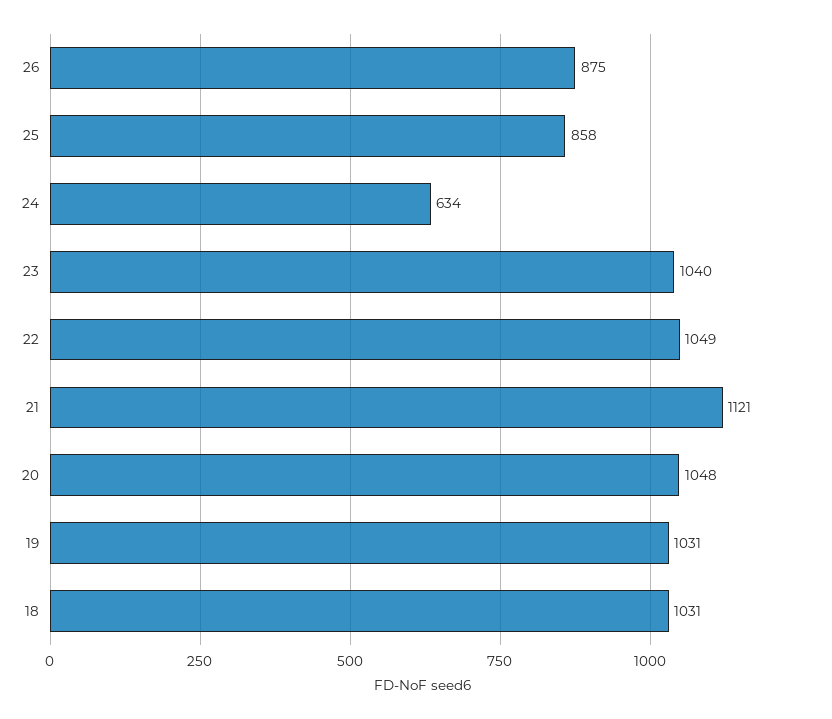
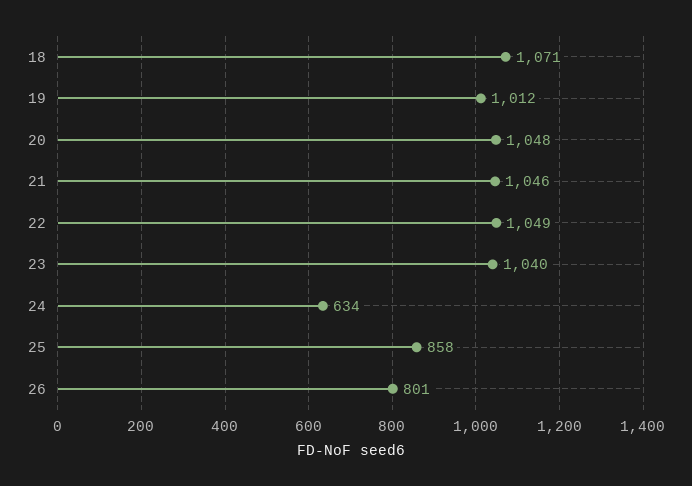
  {
-   "26": 875,
+   "26": 801,
    "25": 858,
    "24": 634,
    "23": 1040,
    "22": 1049,
-   "21": 1121,
+   "21": 1046,
    "20": 1048,
-   "19": 1031,
+   "19": 1012,
-   "18": 1031
+   "18": 1071
  }

